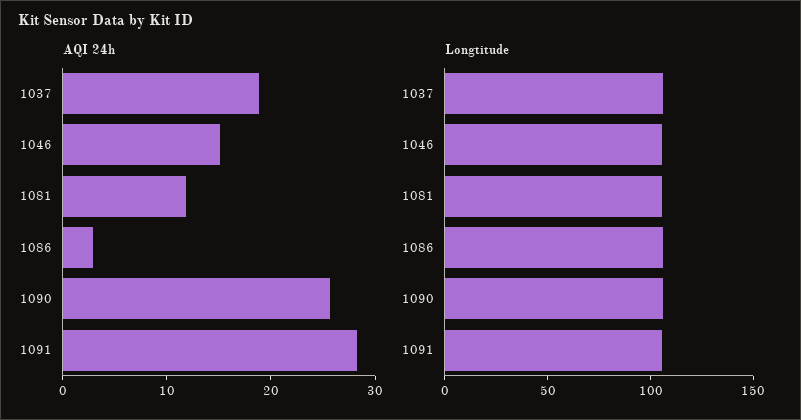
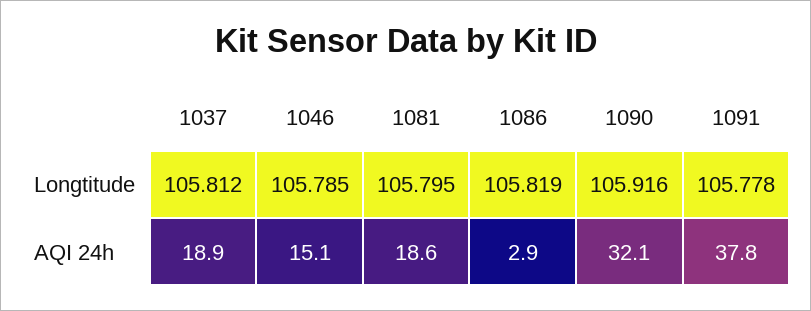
  {
    "AQI 24h": {
      "1037": 18.9,
      "1046": 15.1,
-     "1081": 12,
+     "1081": 18.6,
      "1086": 2.9,
-     "1090": 26,
+     "1090": 32.1,
-     "1091": 28
+     "1091": 37.8
    },
    "Longtitude": {
      "1037": 105.812,
      "1046": 105.785,
      "1081": 105.795,
      "1086": 105.819,
      "1090": 105.916,
      "1091": 105.778
    }
  }

